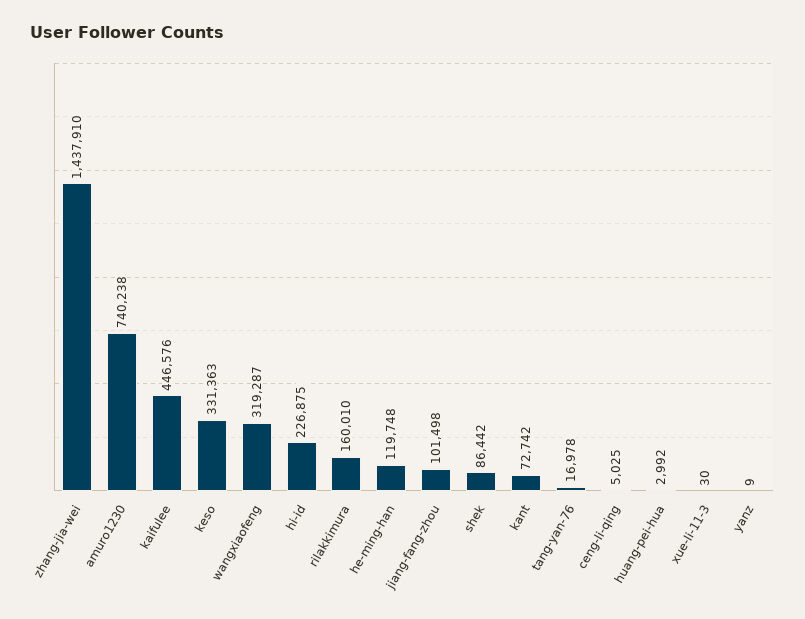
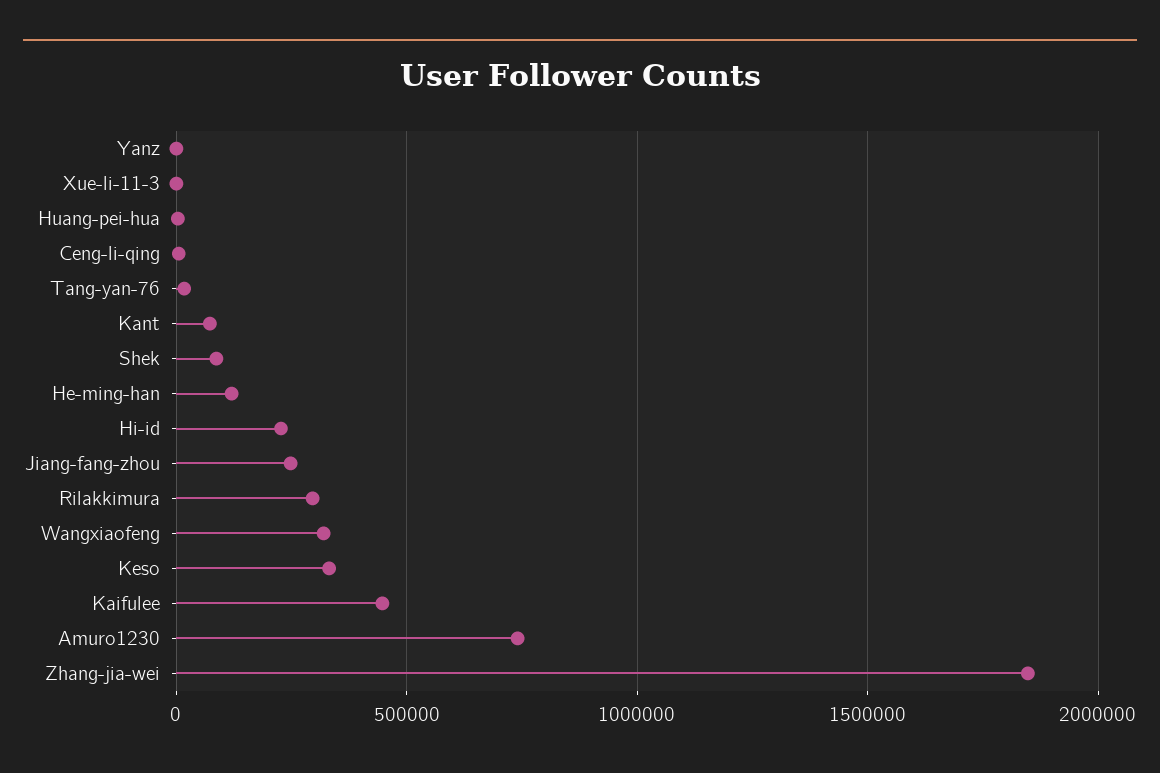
  {
-   "zhang-jia-wei": 1437910,
+   "zhang-jia-wei": 1850000,
    "amuro1230": 740238,
    "kaifulee": 446576,
    "keso": 331363,
    "wangxiaofeng": 319287,
    "hi-id": 226875,
-   "rilakkimura": 160010,
+   "rilakkimura": 300000,
    "he-ming-han": 119748,
-   "jiang-fang-zhou": 101498,
+   "jiang-fang-zhou": 250000,
    "shek": 86442,
    "kant": 72742,
    "tang-yan-76": 16978,
    "ceng-li-qing": 5025,
    "huang-pei-hua": 2992,
    "xue-li-11-3": 30,
    "yanz": 9
  }

